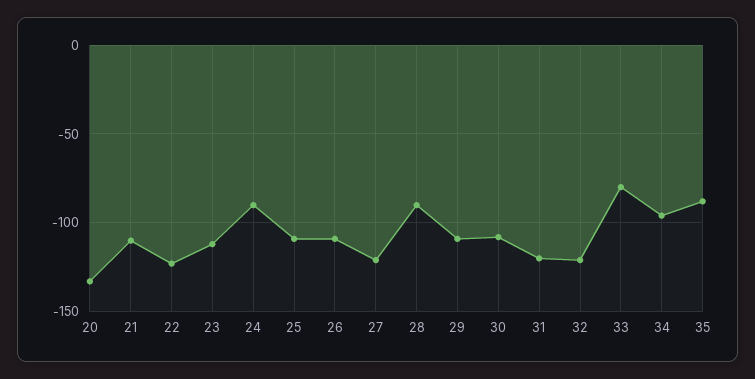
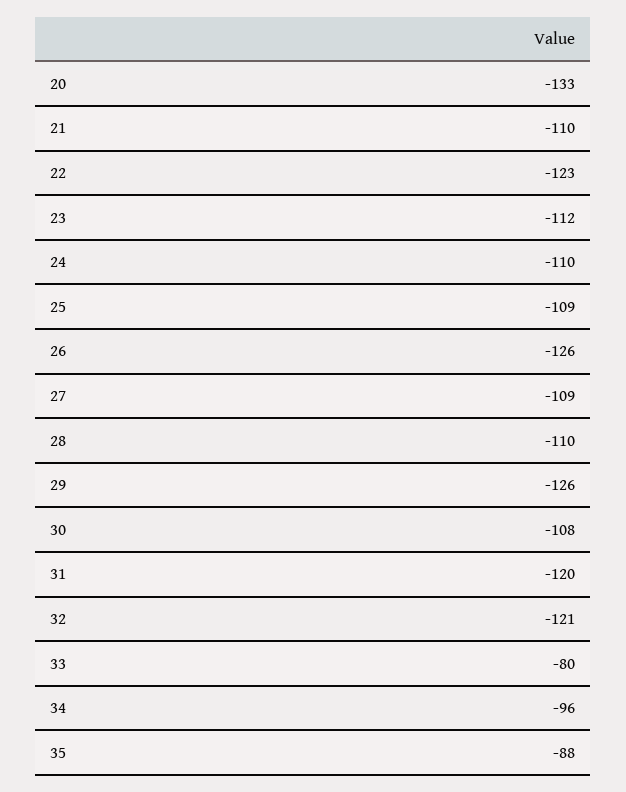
  {
    "20": -133,
    "21": -110,
    "22": -123,
    "23": -112,
-   "24": -90,
+   "24": -110,
    "25": -109,
-   "26": -110,
+   "26": -126,
-   "27": -120,
+   "27": -109,
-   "28": -90,
+   "28": -110,
-   "29": -110,
+   "29": -126,
    "30": -108,
    "31": -120,
    "32": -121,
    "33": -80,
    "34": -96,
    "35": -88
  }

